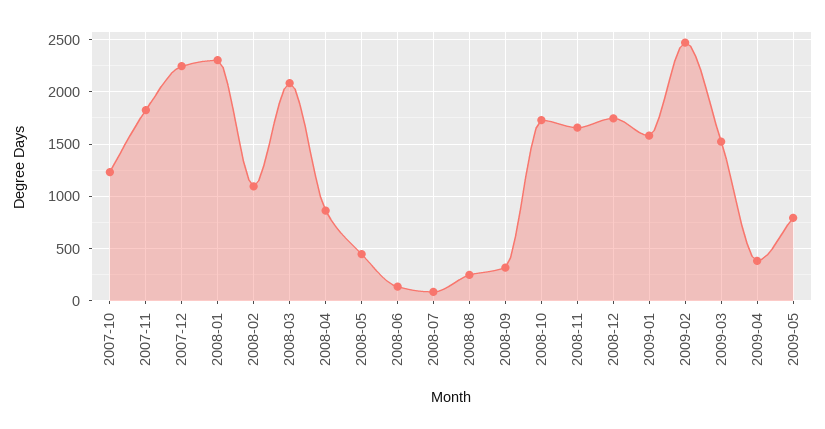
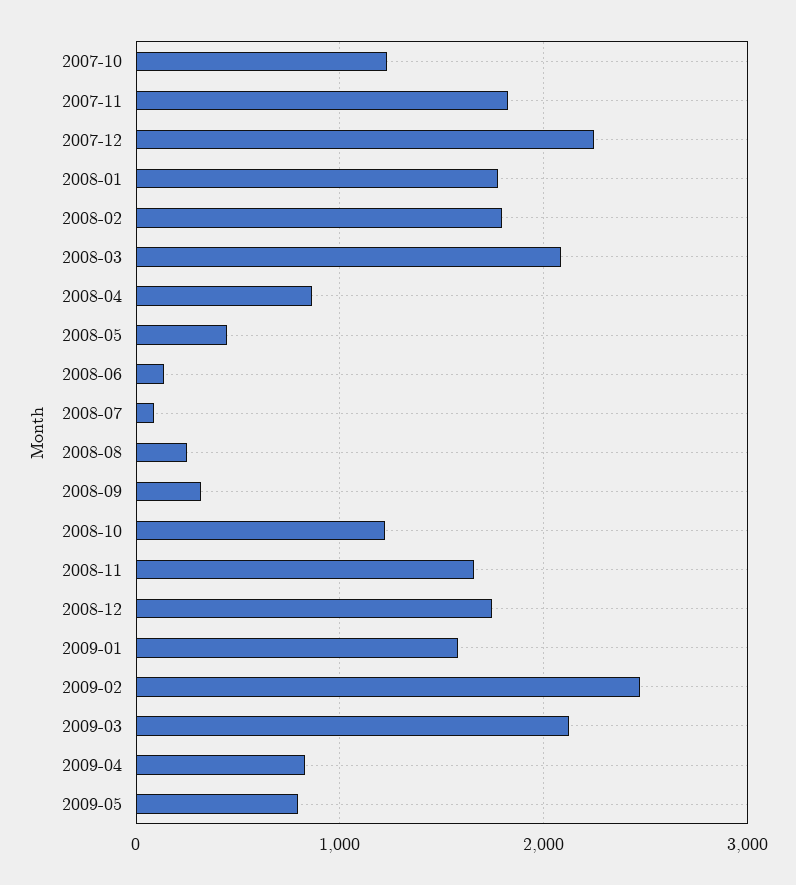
  {
    "2007-10": 1200,
    "2007-11": 1800,
    "2007-12": 2200,
-   "2008-01": 2300,
+   "2008-01": 1800,
-   "2008-02": 1100,
+   "2008-02": 1800,
    "2008-03": 2100,
    "2008-04": 900,
    "2008-05": 400,
    "2008-06": 100,
    "2008-07": 100,
    "2008-08": 200,
    "2008-09": 300,
-   "2008-10": 1700,
+   "2008-10": 1200,
    "2008-11": 1700,
    "2008-12": 1700,
    "2009-01": 1600,
    "2009-02": 2500,
-   "2009-03": 1500,
+   "2009-03": 2100,
-   "2009-04": 400,
+   "2009-04": 800,
    "2009-05": 800
  }

